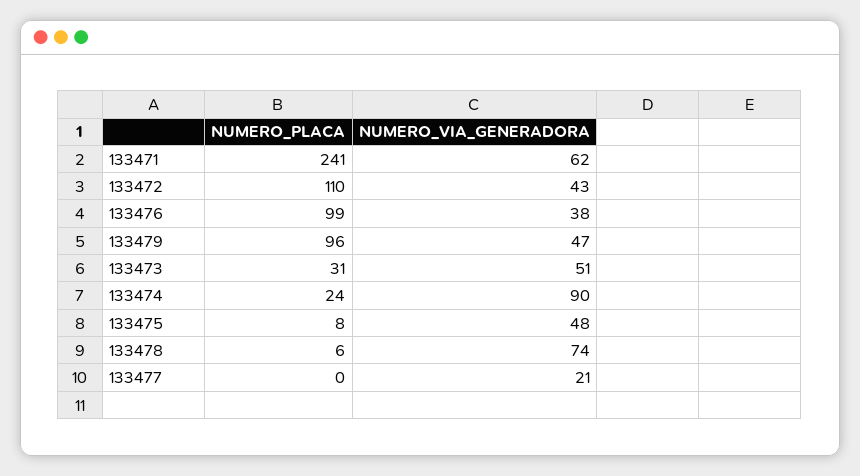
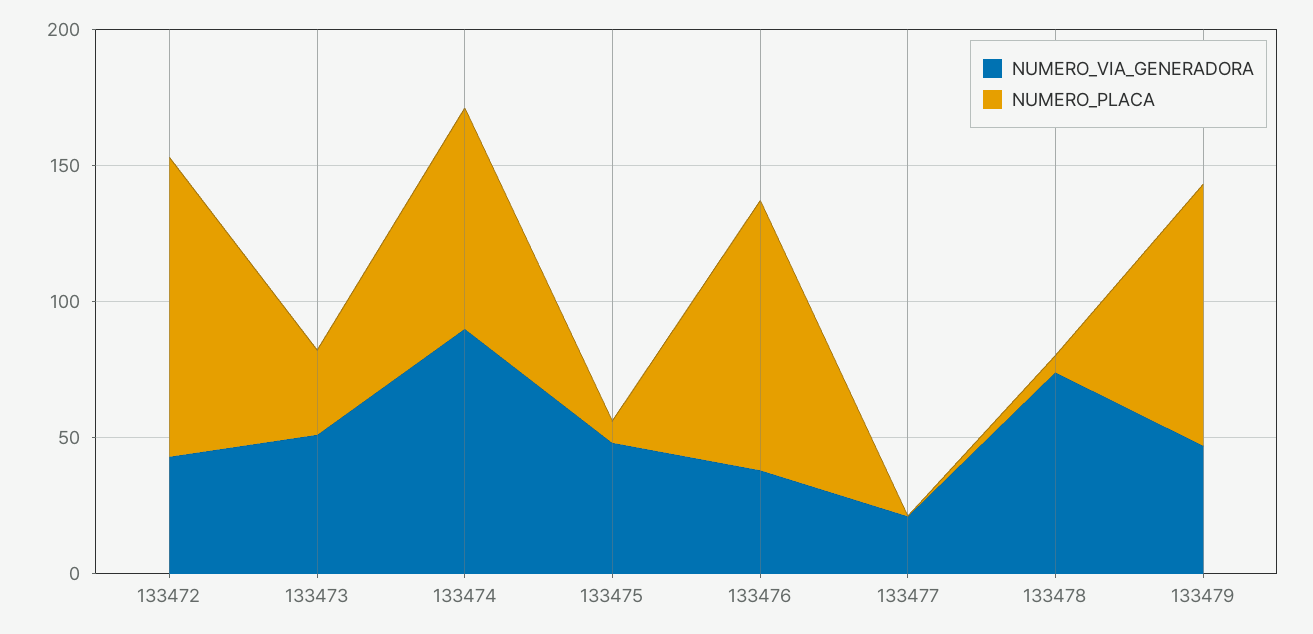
  {
    "NUMERO_PLACA": {
-     "133471": 241,
      "133472": 110,
      "133476": 99,
      "133479": 96,
      "133473": 31,
-     "133474": 24,
+     "133474": 80,
      "133475": 8,
      "133478": 6,
      "133477": 0
    },
    "NUMERO_VIA_GENERADORA": {
-     "133471": 62,
      "133472": 43,
      "133476": 38,
      "133479": 47,
      "133473": 51,
      "133474": 90,
      "133475": 48,
      "133478": 74,
      "133477": 21
    }
  }

